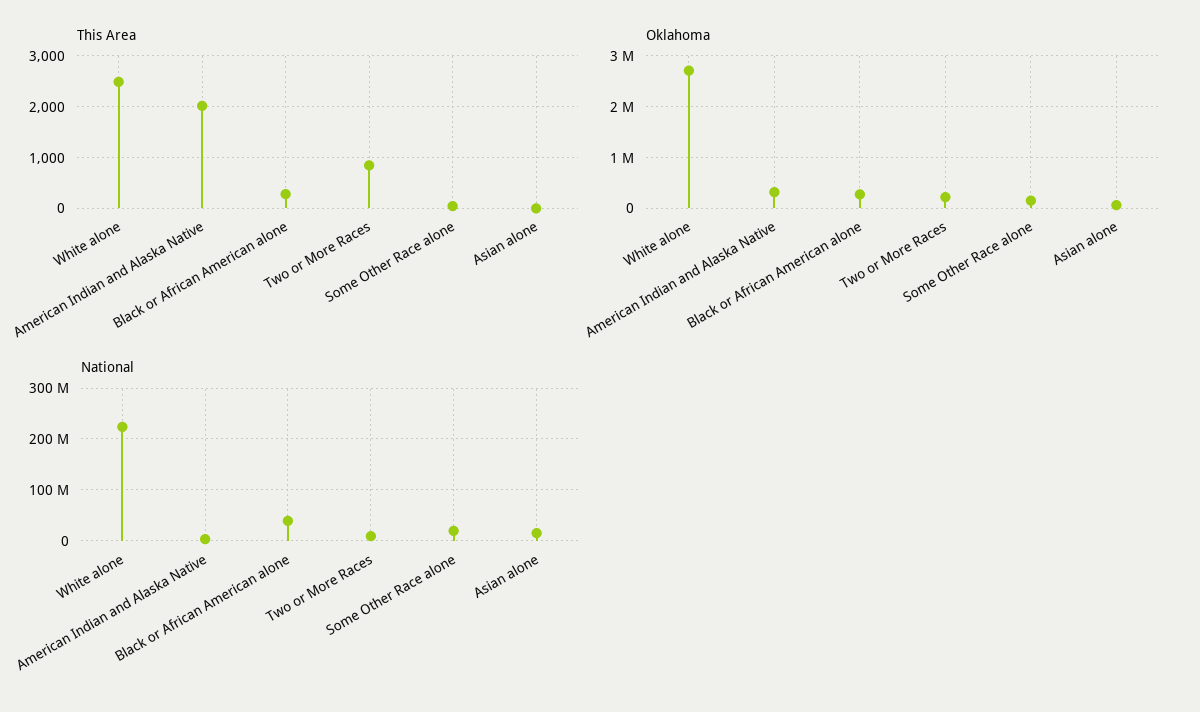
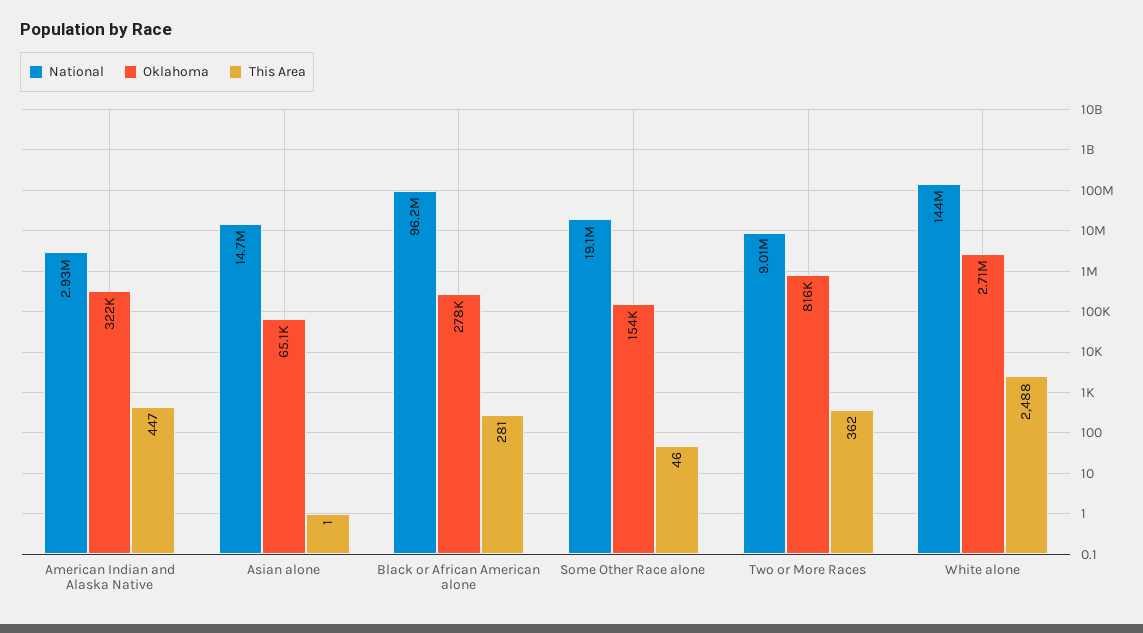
  {
    "This Area": {
      "White alone": 2488,
-     "American Indian and Alaska Native": 2000,
+     "American Indian and Alaska Native": 447,
      "Black or African American alone": 281,
-     "Two or More Races": 800,
+     "Two or More Races": 362,
      "Some Other Race alone": 46,
      "Asian alone": 1
    },
    "Oklahoma": {
      "White alone": 2710000,
      "American Indian and Alaska Native": 322000,
      "Black or African American alone": 278000,
-     "Two or More Races": 200000,
+     "Two or More Races": 816000,
      "Some Other Race alone": 154000,
      "Asian alone": 65100
    },
    "National": {
-     "White alone": 220000000,
+     "White alone": 144000000,
      "American Indian and Alaska Native": 2930000,
-     "Black or African American alone": 40000000,
+     "Black or African American alone": 96200000,
      "Two or More Races": 9010000,
      "Some Other Race alone": 19100000,
      "Asian alone": 14700000
    }
  }

